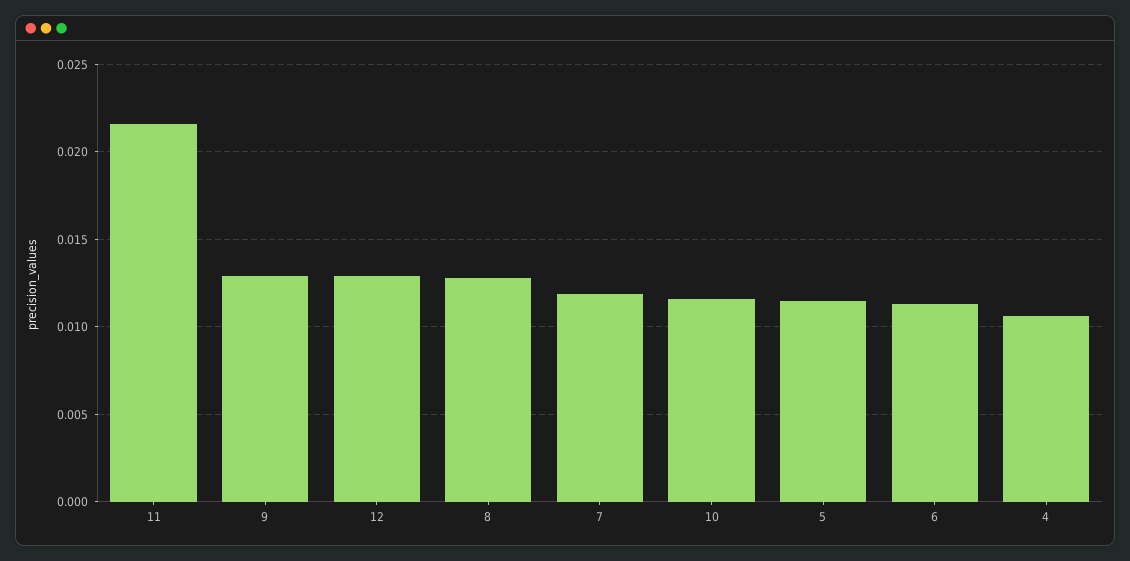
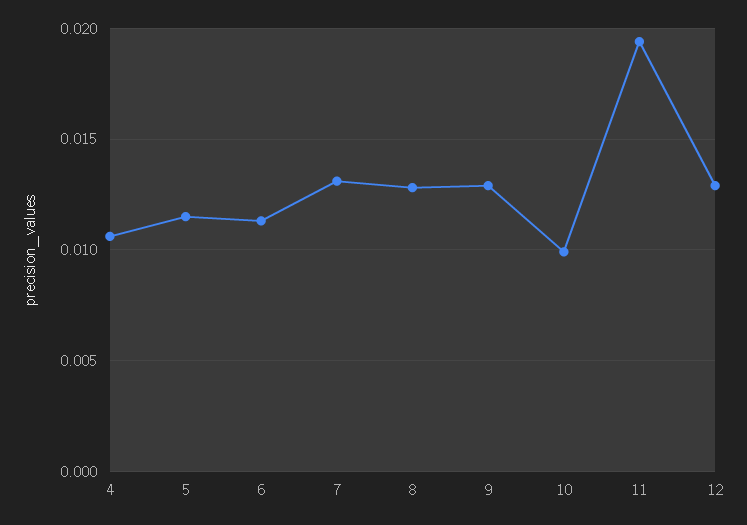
  {
-   "11": 0.0215,
+   "11": 0.0195,
    "9": 0.013,
    "12": 0.013,
    "8": 0.013,
-   "7": 0.012,
+   "7": 0.013,
-   "10": 0.0115,
+   "10": 0.01,
    "5": 0.0115,
    "6": 0.0115,
    "4": 0.0105
  }

